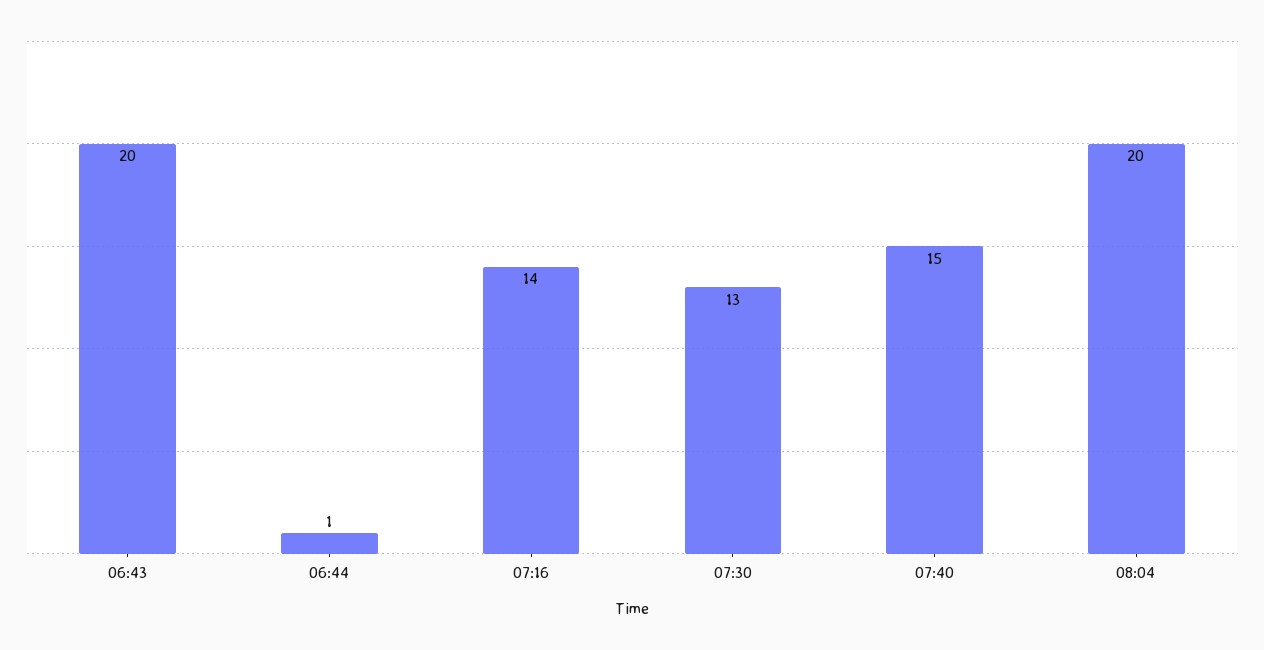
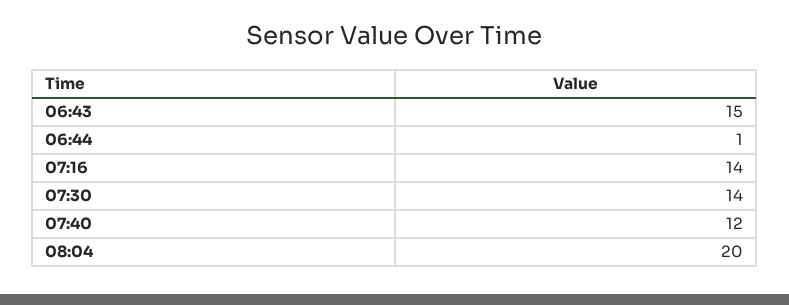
  {
-   "06:43": 20,
+   "06:43": 15,
    "06:44": 1,
    "07:16": 14,
-   "07:30": 13,
+   "07:30": 14,
-   "07:40": 15,
+   "07:40": 12,
    "08:04": 20
  }

